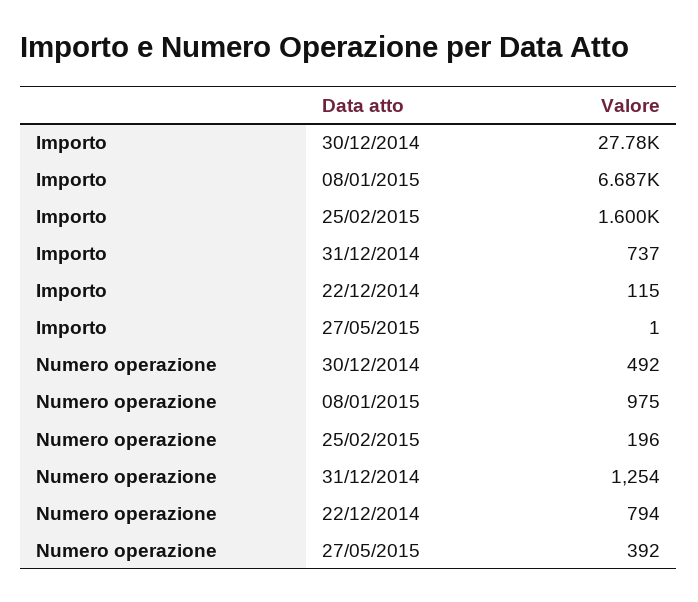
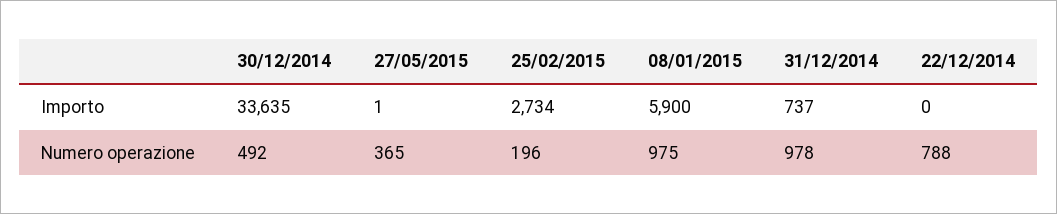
  {
    "Importo": {
-     "30/12/2014": 27780,
+     "30/12/2014": 33635,
-     "08/01/2015": 6687,
+     "08/01/2015": 5900,
-     "25/02/2015": 1600,
+     "25/02/2015": 2734,
      "31/12/2014": 737,
-     "22/12/2014": 115,
+     "22/12/2014": 0,
      "27/05/2015": 1
    },
    "Numero operazione": {
      "30/12/2014": 492,
      "08/01/2015": 975,
      "25/02/2015": 196,
-     "31/12/2014": 1254,
+     "31/12/2014": 978,
-     "22/12/2014": 794,
+     "22/12/2014": 788,
-     "27/05/2015": 392
+     "27/05/2015": 365
    }
  }

